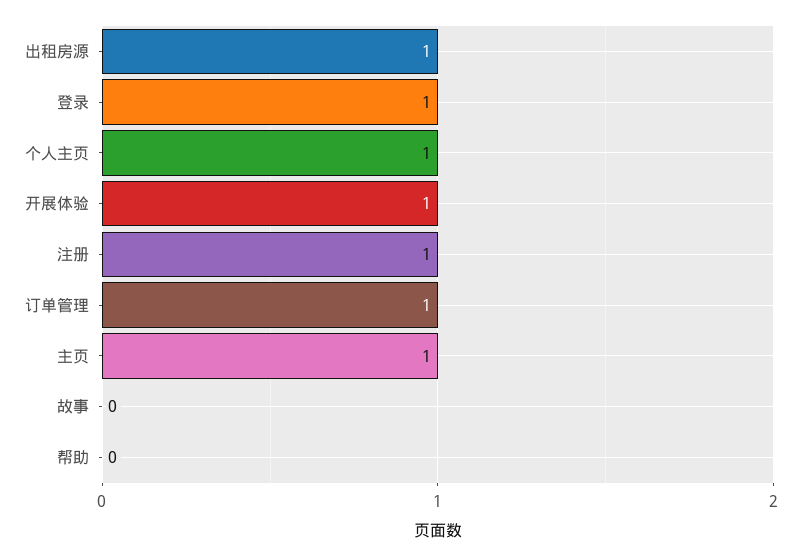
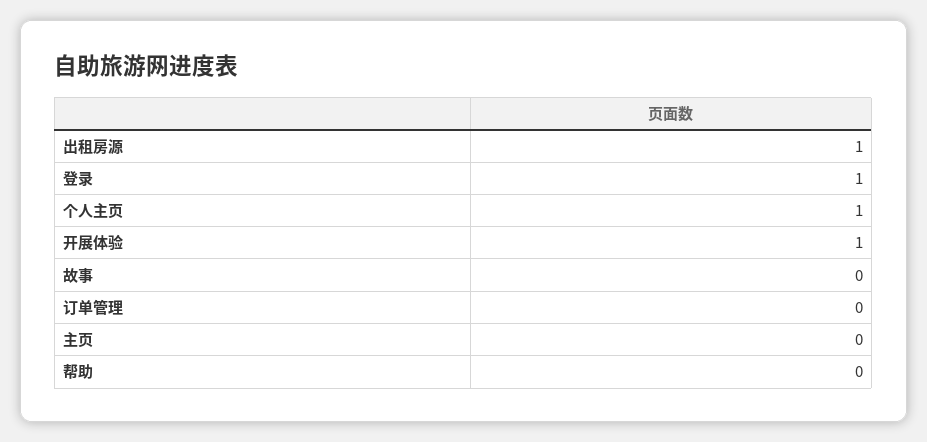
  {
    "出租房源": 1,
    "登录": 1,
    "个人主页": 1,
    "开展体验": 1,
-   "注册": 1,
-   "订单管理": 1,
+   "订单管理": 0,
-   "主页": 1,
+   "主页": 0,
    "故事": 0,
    "帮助": 0
  }

